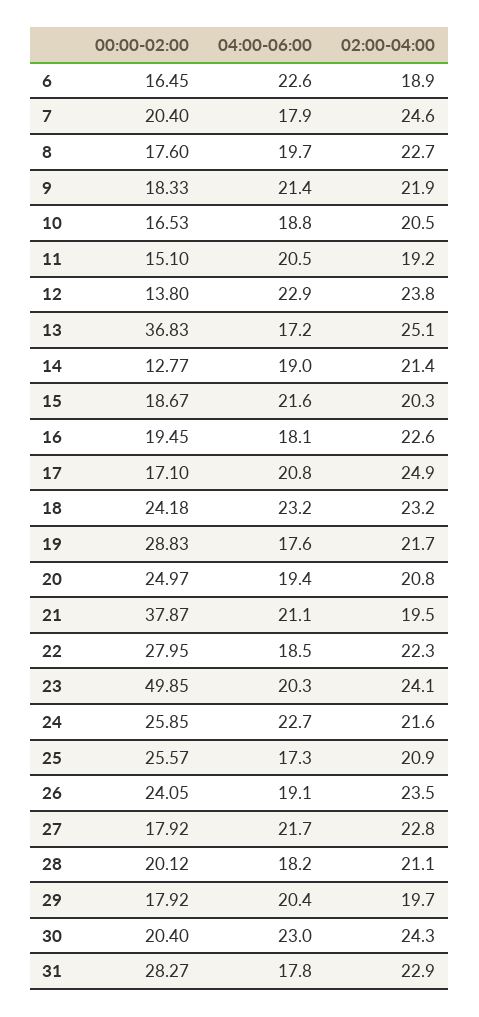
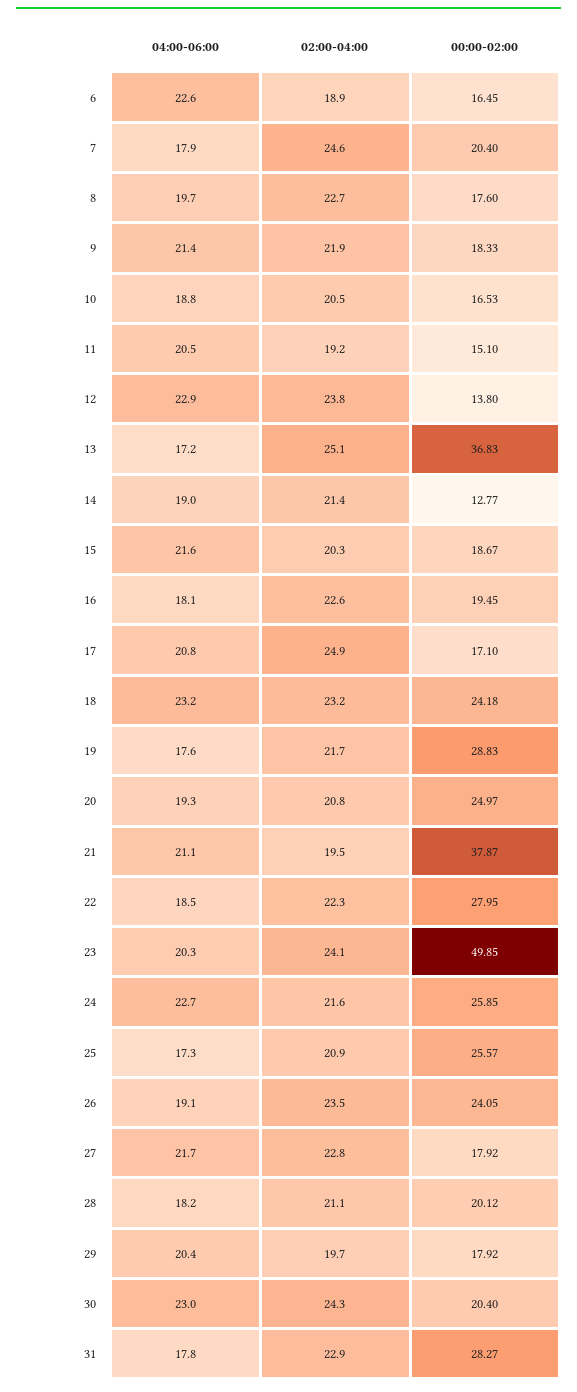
  {
    "00:00-02:00": {
      "6": 16.45,
      "7": 20.4,
      "8": 17.6,
      "9": 18.33,
      "10": 16.53,
      "11": 15.1,
      "12": 13.8,
      "13": 36.83,
      "14": 12.77,
      "15": 18.67,
      "16": 19.45,
      "17": 17.1,
      "18": 24.18,
      "19": 28.83,
      "20": 24.97,
      "21": 37.87,
      "22": 27.95,
      "23": 49.85,
      "24": 25.85,
      "25": 25.57,
      "26": 24.05,
      "27": 17.92,
      "28": 20.12,
      "29": 17.92,
      "30": 20.4,
      "31": 28.27
    },
    "04:00-06:00": {
      "6": 22.6,
      "7": 17.9,
      "8": 19.7,
      "9": 21.4,
      "10": 18.8,
      "11": 20.5,
      "12": 22.9,
      "13": 17.2,
      "14": 19,
      "15": 21.6,
      "16": 18.1,
      "17": 20.8,
      "18": 23.2,
      "19": 17.6,
-     "20": 19.4,
+     "20": 19.3,
      "21": 21.1,
      "22": 18.5,
      "23": 20.3,
      "24": 22.7,
      "25": 17.3,
      "26": 19.1,
      "27": 21.7,
      "28": 18.2,
      "29": 20.4,
      "30": 23,
      "31": 17.8
    },
    "02:00-04:00": {
      "6": 18.9,
      "7": 24.6,
      "8": 22.7,
      "9": 21.9,
      "10": 20.5,
      "11": 19.2,
      "12": 23.8,
      "13": 25.1,
      "14": 21.4,
      "15": 20.3,
      "16": 22.6,
      "17": 24.9,
      "18": 23.2,
      "19": 21.7,
      "20": 20.8,
      "21": 19.5,
      "22": 22.3,
      "23": 24.1,
      "24": 21.6,
      "25": 20.9,
      "26": 23.5,
      "27": 22.8,
      "28": 21.1,
      "29": 19.7,
      "30": 24.3,
      "31": 22.9
    }
  }

